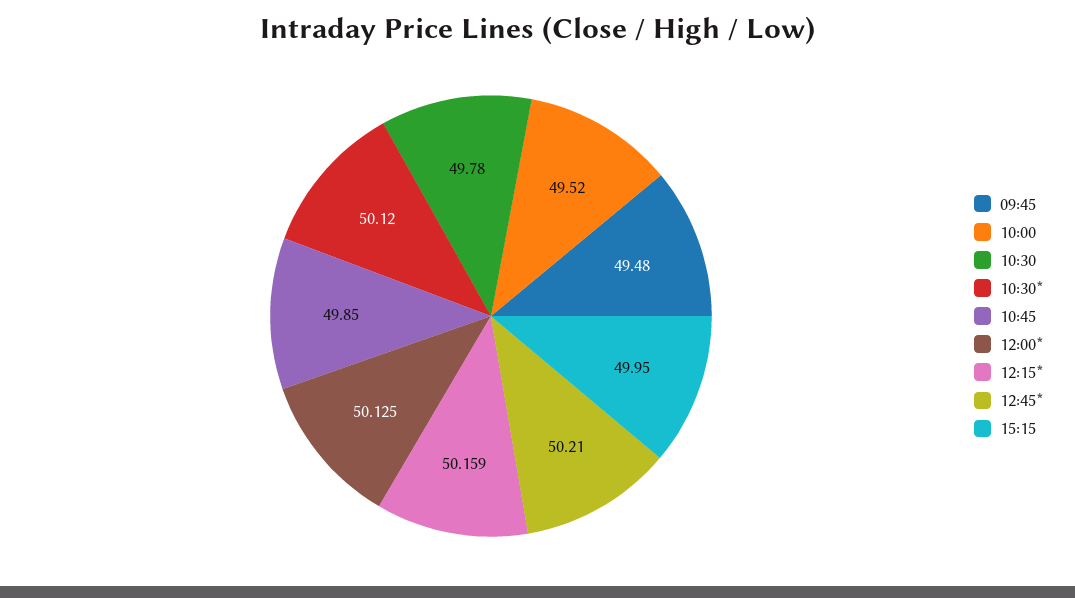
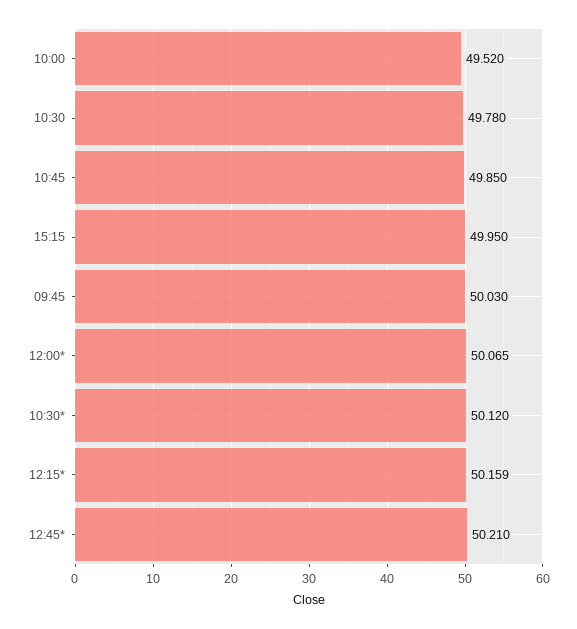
  {
-   "09:45": 49.48,
+   "09:45": 50.03,
    "10:00": 49.52,
    "10:30": 49.78,
    "10:30*": 50.12,
    "10:45": 49.85,
-   "12:00*": 50.125,
+   "12:00*": 50.065,
    "12:15*": 50.159,
    "12:45*": 50.21,
    "15:15": 49.95
  }

